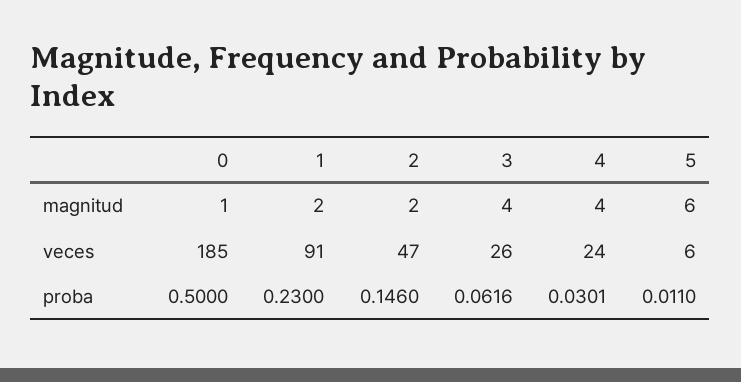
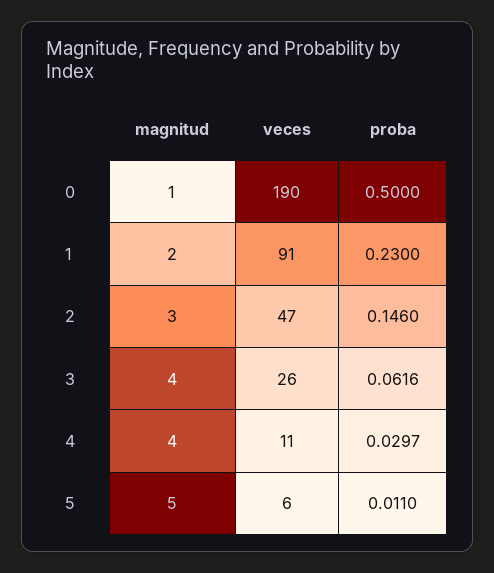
  {
    "0": {
      "magnitud": 1,
-     "veces": 185,
+     "veces": 190,
      "proba": 0.5
    },
    "1": {
      "magnitud": 2,
      "veces": 91,
      "proba": 0.23
    },
    "2": {
-     "magnitud": 2,
+     "magnitud": 3,
      "veces": 47,
      "proba": 0.146
    },
    "3": {
      "magnitud": 4,
      "veces": 26,
      "proba": 0.0616
    },
    "4": {
      "magnitud": 4,
-     "veces": 24,
+     "veces": 11,
-     "proba": 0.0301
+     "proba": 0.0297
    },
    "5": {
-     "magnitud": 6,
+     "magnitud": 5,
      "veces": 6,
      "proba": 0.011
    }
  }

